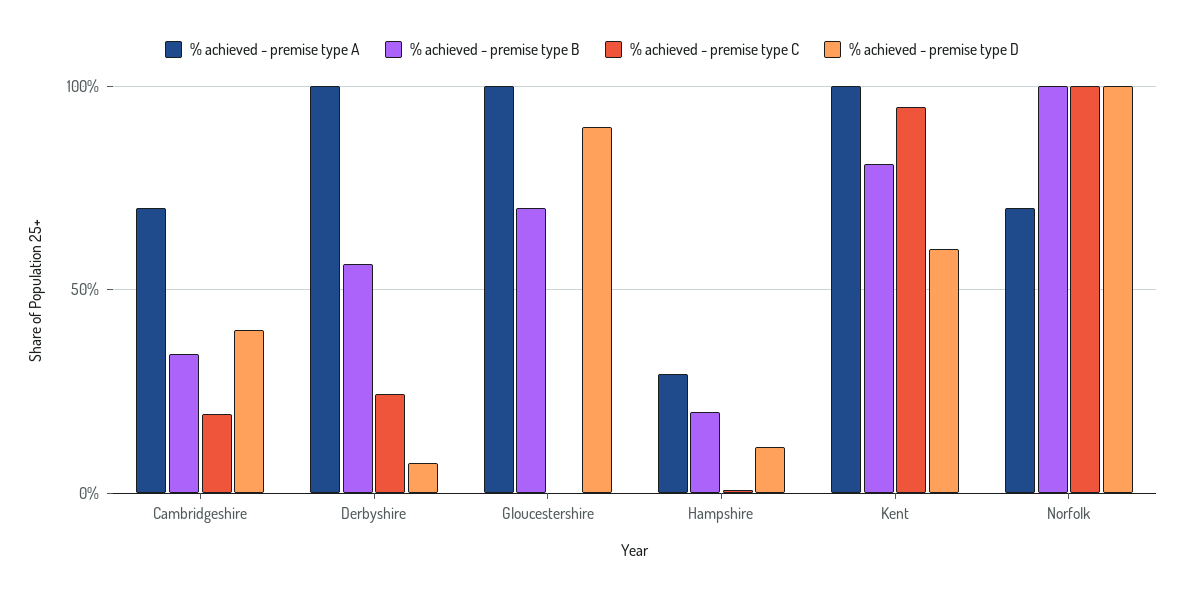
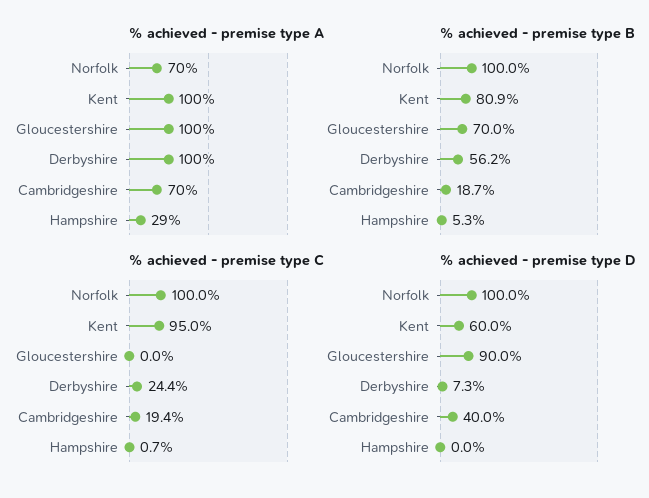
  {
    "% achieved - premise type A": {
      "Cambridgeshire": 70,
      "Derbyshire": 100,
      "Gloucestershire": 100,
      "Hampshire": 29,
      "Kent": 100,
      "Norfolk": 70
    },
    "% achieved - premise type B": {
-     "Cambridgeshire": 35,
+     "Cambridgeshire": 18.7,
      "Derbyshire": 56.2,
      "Gloucestershire": 70,
-     "Hampshire": 20,
+     "Hampshire": 5.3,
      "Kent": 80.9,
      "Norfolk": 100
    },
    "% achieved - premise type C": {
      "Cambridgeshire": 19.4,
      "Derbyshire": 24.4,
      "Gloucestershire": 0,
      "Hampshire": 0.7,
      "Kent": 95,
      "Norfolk": 100
    },
    "% achieved - premise type D": {
      "Cambridgeshire": 40,
      "Derbyshire": 7.3,
      "Gloucestershire": 90,
-     "Hampshire": 10,
+     "Hampshire": 0,
      "Kent": 60,
      "Norfolk": 100
    }
  }

